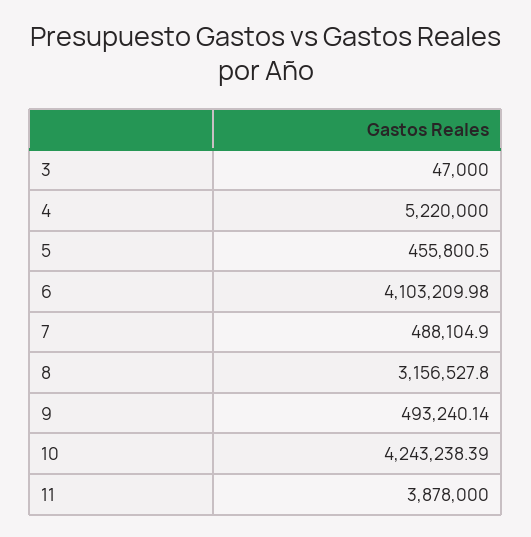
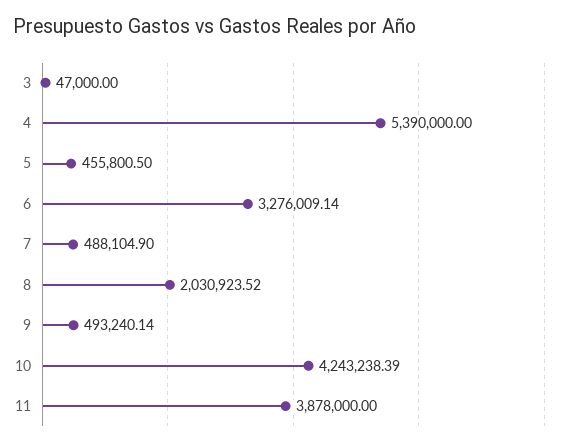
  {
    "3": 47000,
-   "4": 5220000,
+   "4": 5390000,
    "5": 455800.5,
-   "6": 4103209.98,
+   "6": 3276009.14,
    "7": 488104.9,
-   "8": 3156527.8,
+   "8": 2030923.52,
    "9": 493240.14,
    "10": 4243238.39,
    "11": 3878000
  }

